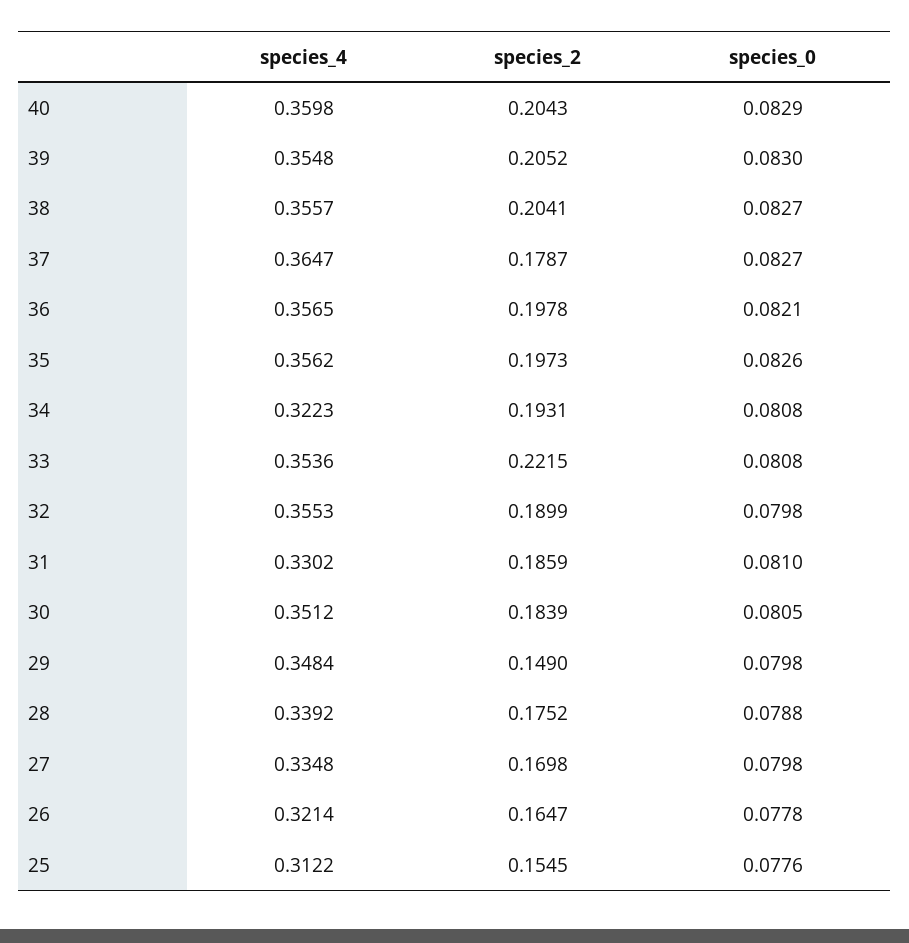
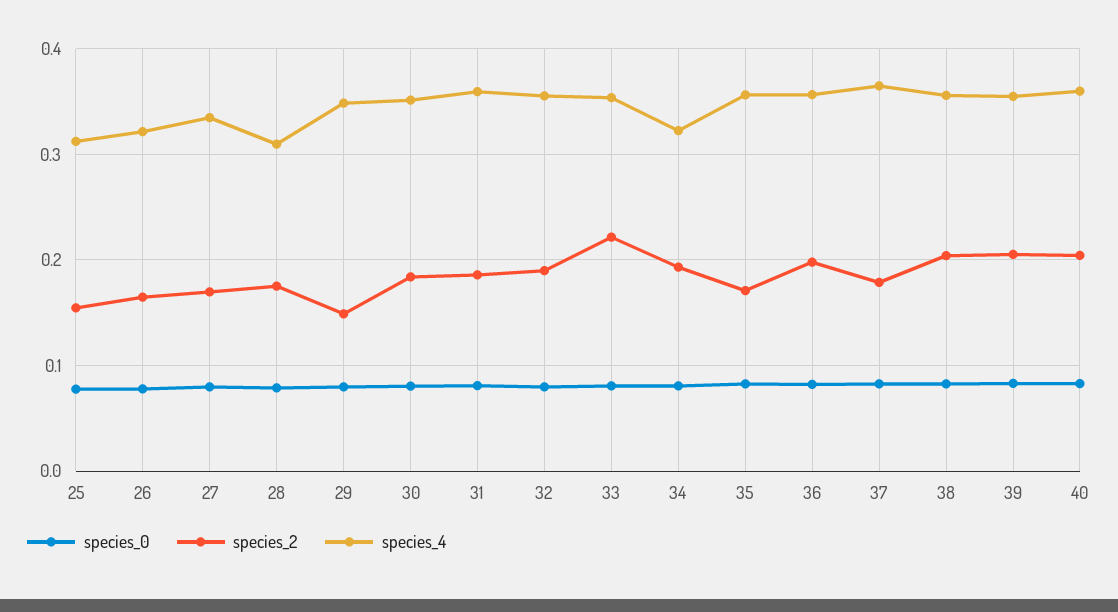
  {
    "species_4": {
      "40": 0.3598,
      "39": 0.3548,
      "38": 0.3557,
      "37": 0.3647,
      "36": 0.3565,
      "35": 0.3562,
      "34": 0.3223,
      "33": 0.3536,
      "32": 0.3553,
-     "31": 0.3302,
+     "31": 0.36,
      "30": 0.3512,
      "29": 0.3484,
-     "28": 0.3392,
+     "28": 0.31,
      "27": 0.3348,
      "26": 0.3214,
      "25": 0.3122
    },
    "species_2": {
      "40": 0.2043,
      "39": 0.2052,
      "38": 0.2041,
      "37": 0.1787,
      "36": 0.1978,
-     "35": 0.1973,
+     "35": 0.17,
      "34": 0.1931,
      "33": 0.2215,
      "32": 0.1899,
      "31": 0.1859,
      "30": 0.1839,
      "29": 0.149,
      "28": 0.1752,
      "27": 0.1698,
      "26": 0.1647,
      "25": 0.1545
    },
    "species_0": {
      "40": 0.0829,
      "39": 0.083,
      "38": 0.0827,
      "37": 0.0827,
      "36": 0.0821,
      "35": 0.0826,
      "34": 0.0808,
      "33": 0.0808,
      "32": 0.0798,
      "31": 0.081,
      "30": 0.0805,
      "29": 0.0798,
      "28": 0.0788,
      "27": 0.0798,
      "26": 0.0778,
      "25": 0.0776
    }
  }

